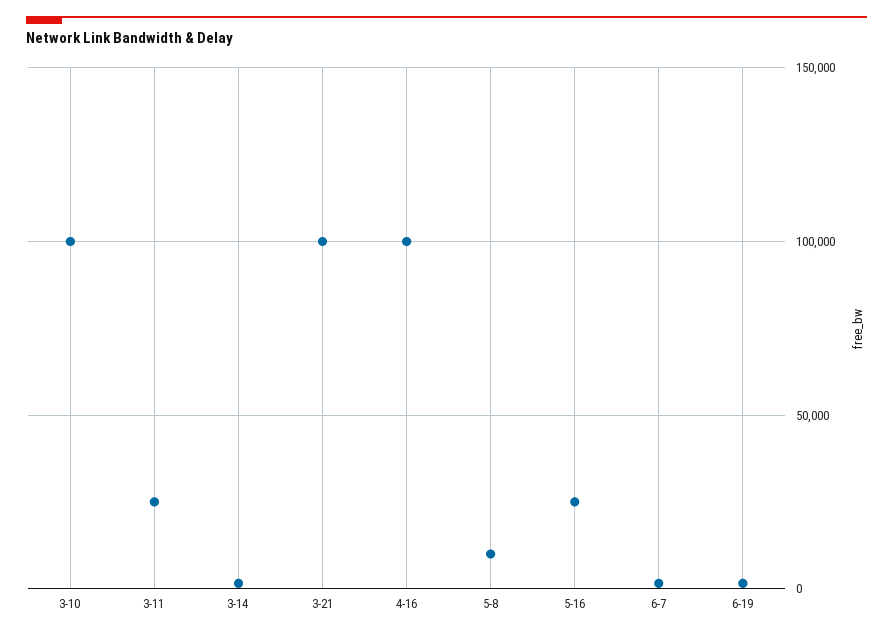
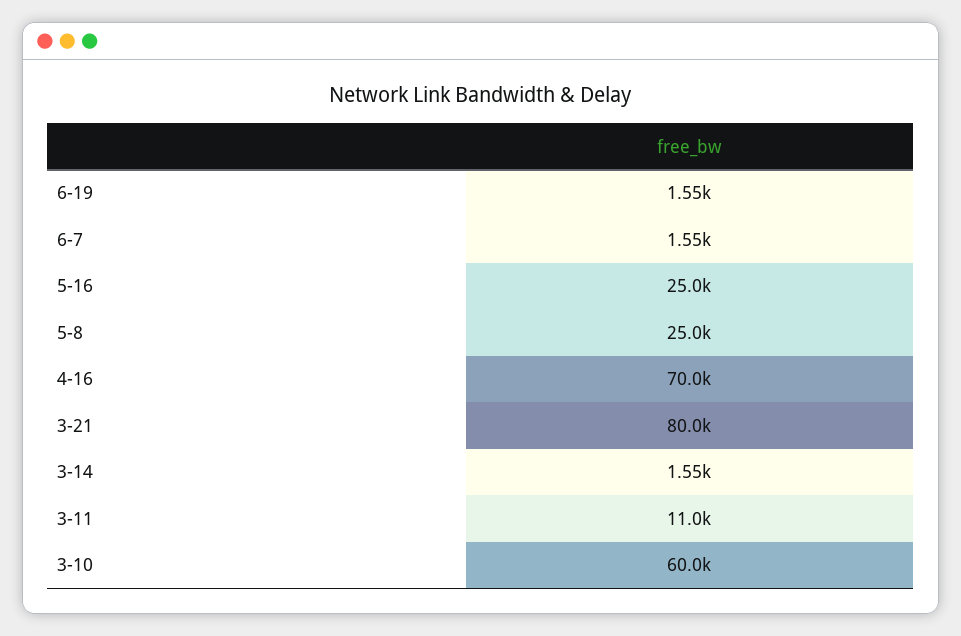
  {
-   "3-10": 100000,
+   "3-10": 60000,
-   "3-11": 25000,
+   "3-11": 11000,
    "3-14": 1550,
-   "3-21": 100000,
+   "3-21": 80000,
-   "4-16": 100000,
+   "4-16": 70000,
-   "5-8": 10000,
+   "5-8": 25000,
    "5-16": 25000,
    "6-7": 1550,
    "6-19": 1550
  }

